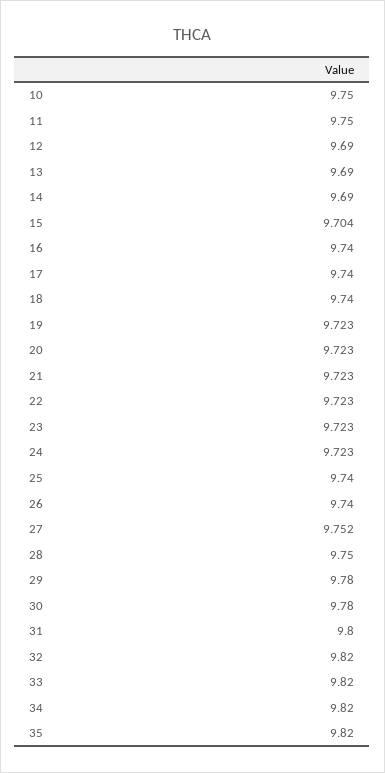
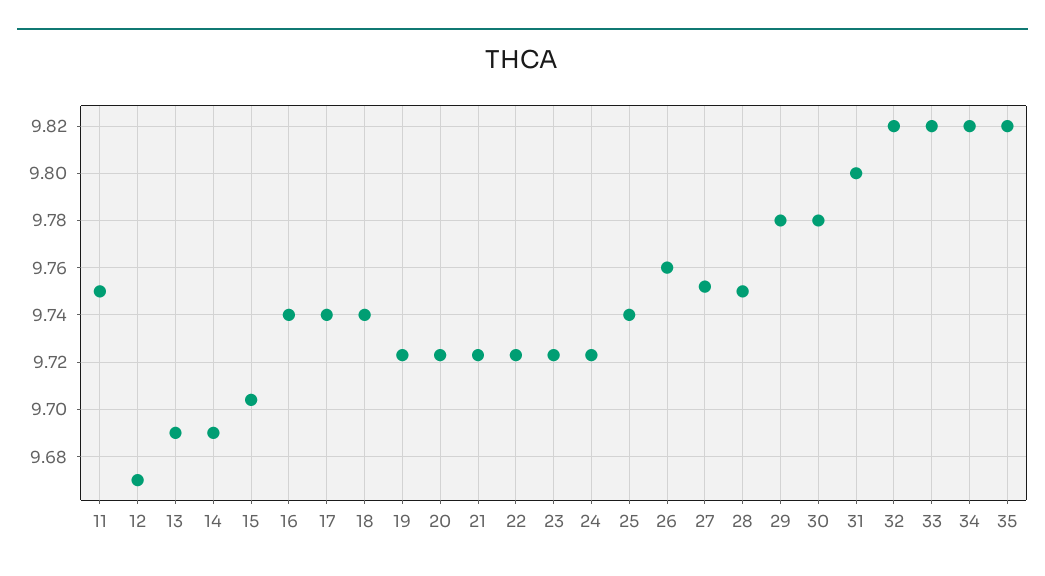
  {
-   "10": 9.75,
    "11": 9.75,
-   "12": 9.69,
+   "12": 9.67,
    "13": 9.69,
    "14": 9.69,
    "15": 9.704,
    "16": 9.74,
    "17": 9.74,
    "18": 9.74,
    "19": 9.723,
    "20": 9.723,
    "21": 9.723,
    "22": 9.723,
    "23": 9.723,
    "24": 9.723,
    "25": 9.74,
-   "26": 9.74,
+   "26": 9.76,
    "27": 9.752,
    "28": 9.75,
    "29": 9.78,
    "30": 9.78,
    "31": 9.8,
    "32": 9.82,
    "33": 9.82,
    "34": 9.82,
    "35": 9.82
  }

